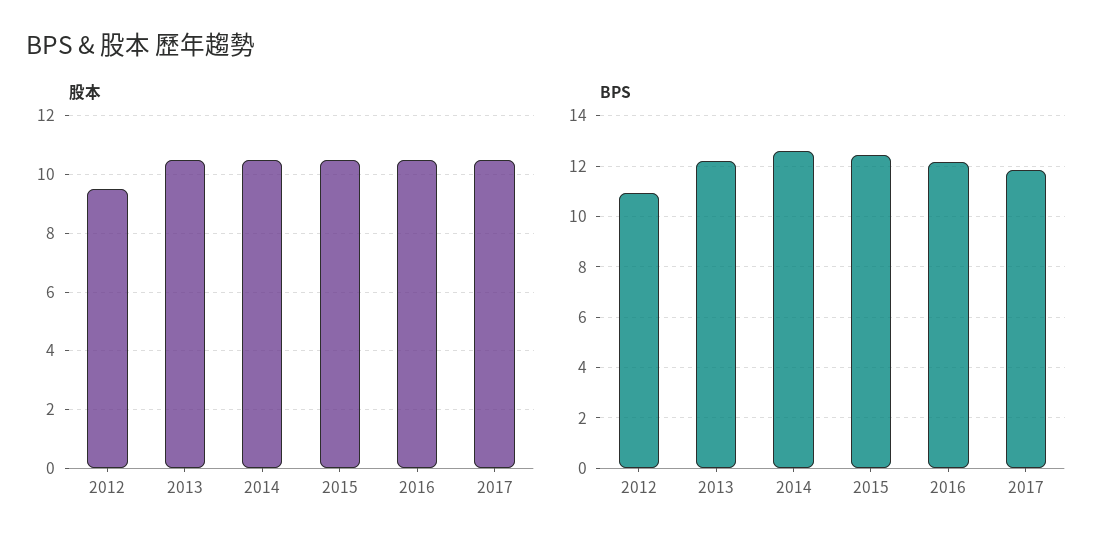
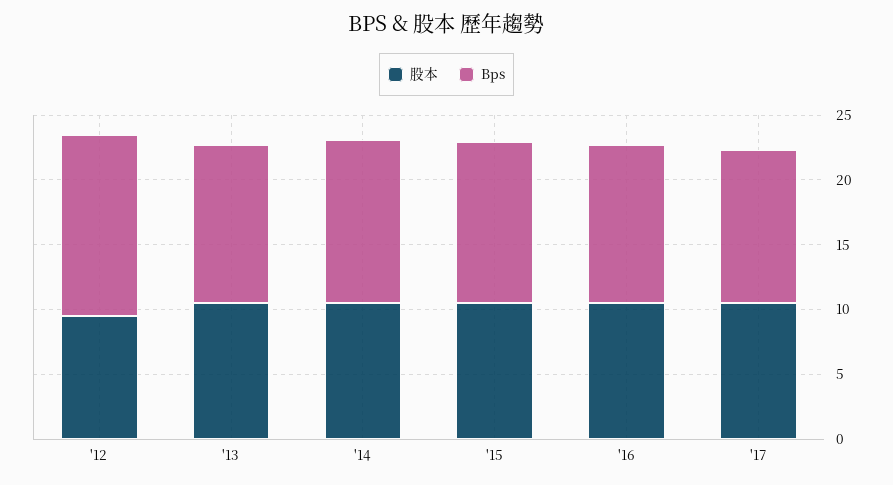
  {
    "股本": {
      "2012": 9.5,
      "2013": 10.5,
      "2014": 10.5,
      "2015": 10.5,
      "2016": 10.5,
      "2017": 10.5
    },
    "BPS": {
-     "2012": 11,
+     "2012": 14,
      "2013": 12.25,
      "2014": 12.5,
      "2015": 12.5,
      "2016": 12.25,
      "2017": 11.75
    }
  }

